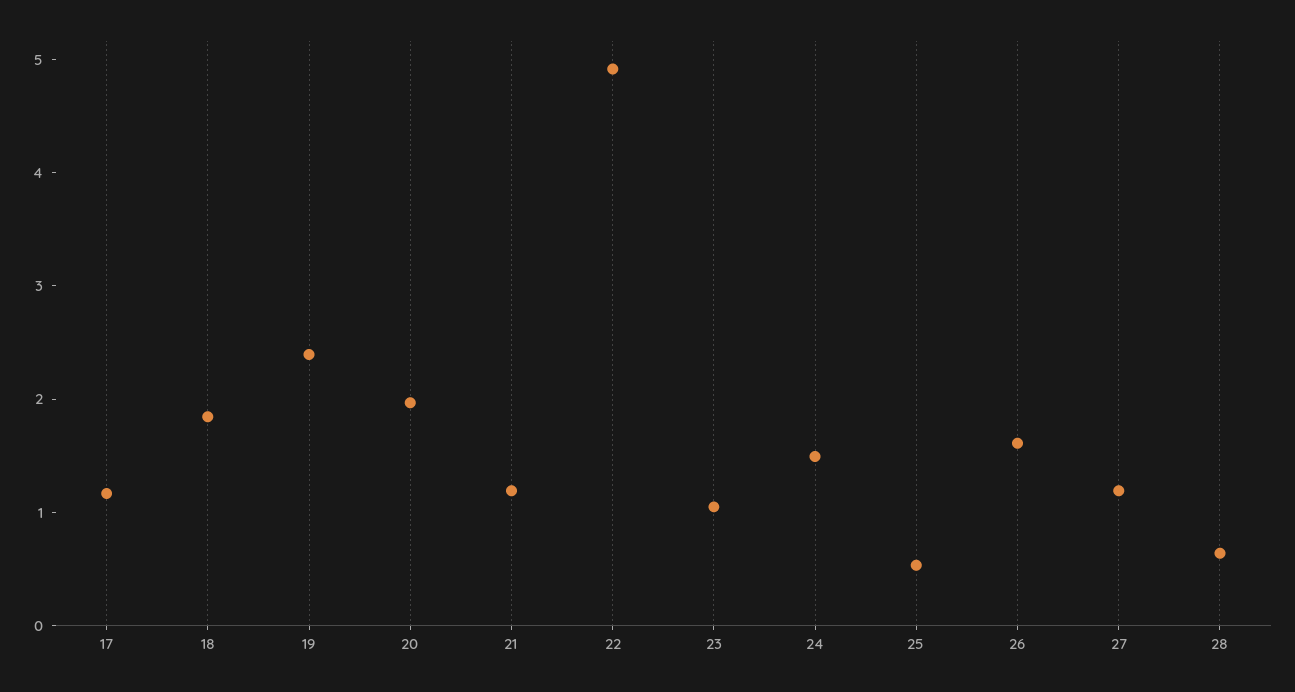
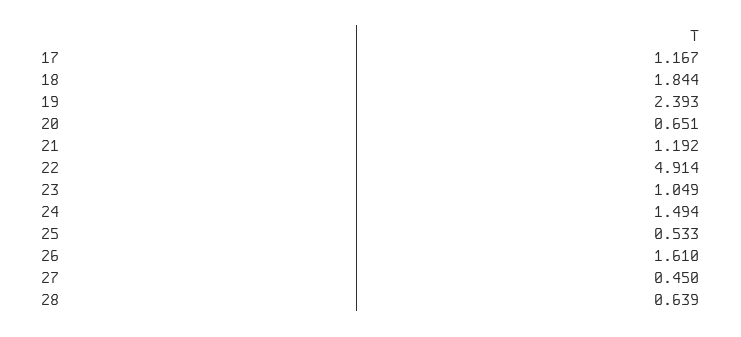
  {
    "17": 1.167,
    "18": 1.844,
    "19": 2.393,
-   "20": 2,
+   "20": 0.651,
    "21": 1.192,
    "22": 4.914,
    "23": 1.049,
    "24": 1.494,
    "25": 0.533,
    "26": 1.61,
-   "27": 1.2,
+   "27": 0.45,
    "28": 0.639
  }

